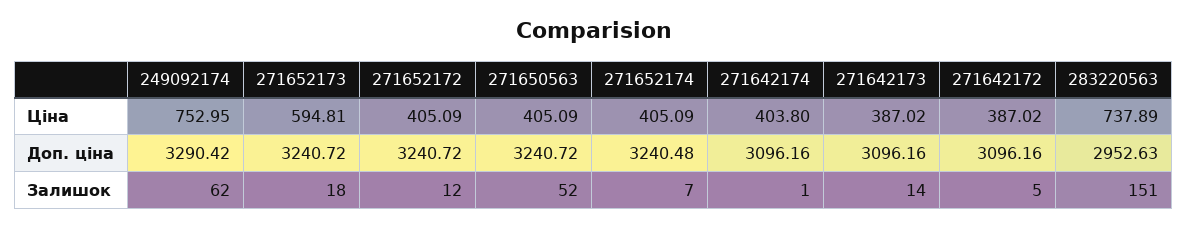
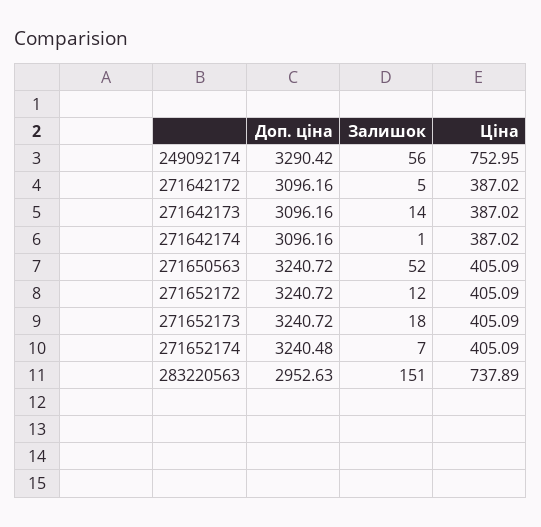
  {
    "249092174": {
      "Ціна": 752.95,
      "Доп. ціна": 3290.42,
-     "Залишок": 62
+     "Залишок": 56
    },
    "271652173": {
-     "Ціна": 594.81,
+     "Ціна": 405.09,
      "Доп. ціна": 3240.72,
      "Залишок": 18
    },
    "271652172": {
      "Ціна": 405.09,
      "Доп. ціна": 3240.72,
      "Залишок": 12
    },
    "271650563": {
      "Ціна": 405.09,
      "Доп. ціна": 3240.72,
      "Залишок": 52
    },
    "271652174": {
      "Ціна": 405.09,
      "Доп. ціна": 3240.48,
      "Залишок": 7
    },
    "271642174": {
-     "Ціна": 403.8,
+     "Ціна": 387.02,
      "Доп. ціна": 3096.16,
      "Залишок": 1
    },
    "271642173": {
      "Ціна": 387.02,
      "Доп. ціна": 3096.16,
      "Залишок": 14
    },
    "271642172": {
      "Ціна": 387.02,
      "Доп. ціна": 3096.16,
      "Залишок": 5
    },
    "283220563": {
      "Ціна": 737.89,
      "Доп. ціна": 2952.63,
      "Залишок": 151
    }
  }

